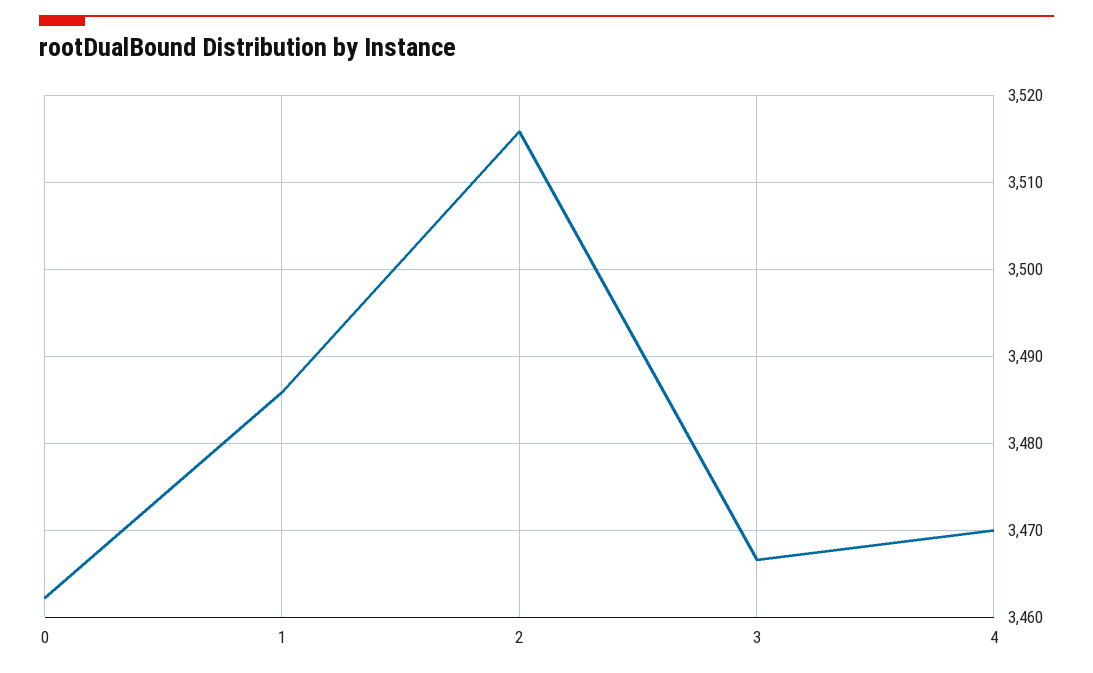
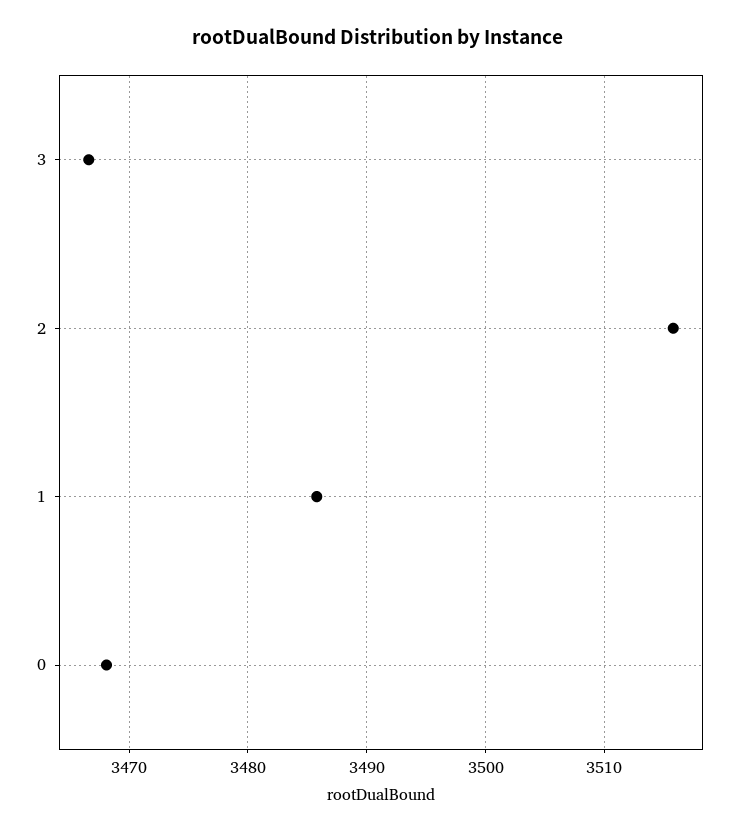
  {
-   "0": 3462,
+   "0": 3468,
    "1": 3486,
    "2": 3516,
-   "3": 3467,
+   "3": 3467
-   "4": 3470
  }

